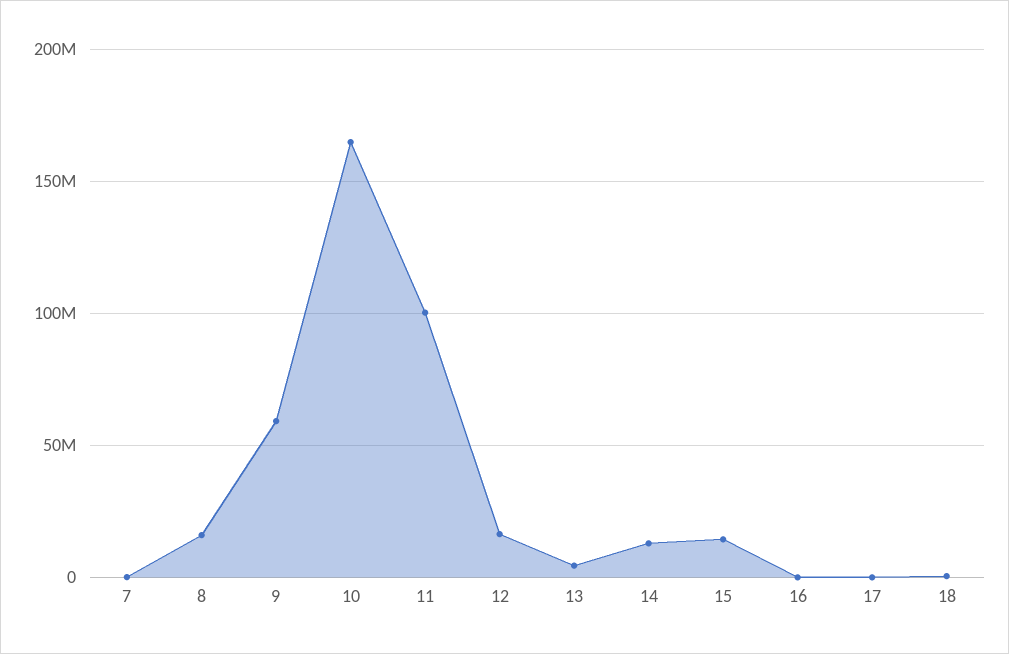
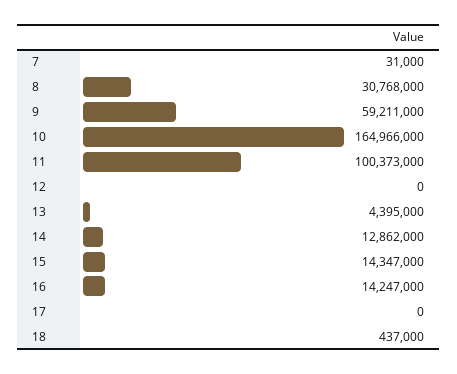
  {
    "7": 31000,
-   "8": 15000000,
+   "8": 30768000,
    "9": 59211000,
    "10": 164966000,
    "11": 100373000,
-   "12": 15000000,
+   "12": 0,
    "13": 4395000,
    "14": 12862000,
    "15": 14347000,
-   "16": 0,
+   "16": 14247000,
    "17": 0,
    "18": 437000
  }

